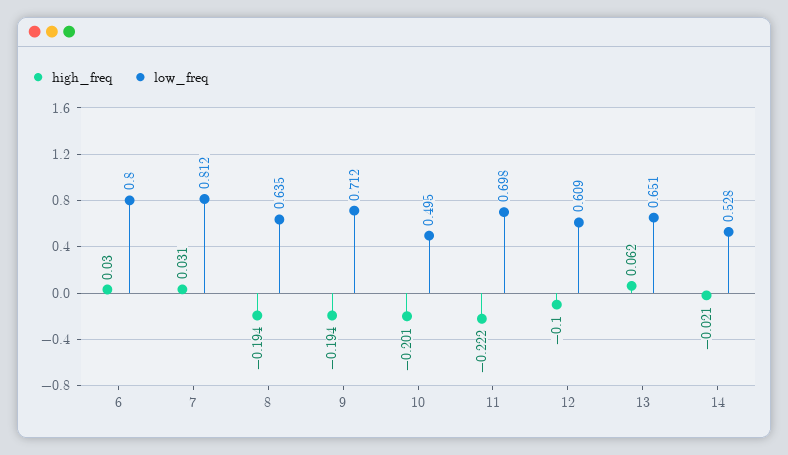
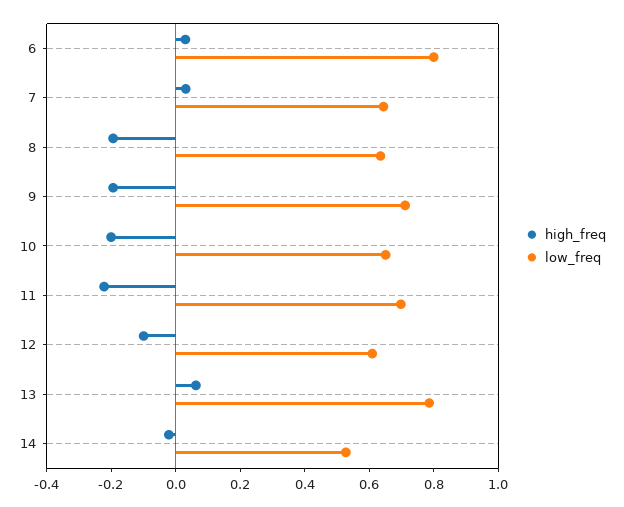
  {
    "high_freq": {
      "6": 0.03,
      "7": 0.031,
      "8": -0.194,
      "9": -0.194,
      "10": -0.201,
      "11": -0.222,
      "12": -0.1,
      "13": 0.062,
      "14": -0.021
    },
    "low_freq": {
      "6": 0.8,
-     "7": 0.812,
+     "7": 0.65,
      "8": 0.635,
      "9": 0.712,
-     "10": 0.495,
+     "10": 0.65,
      "11": 0.698,
      "12": 0.609,
-     "13": 0.651,
+     "13": 0.8,
      "14": 0.528
    }
  }

